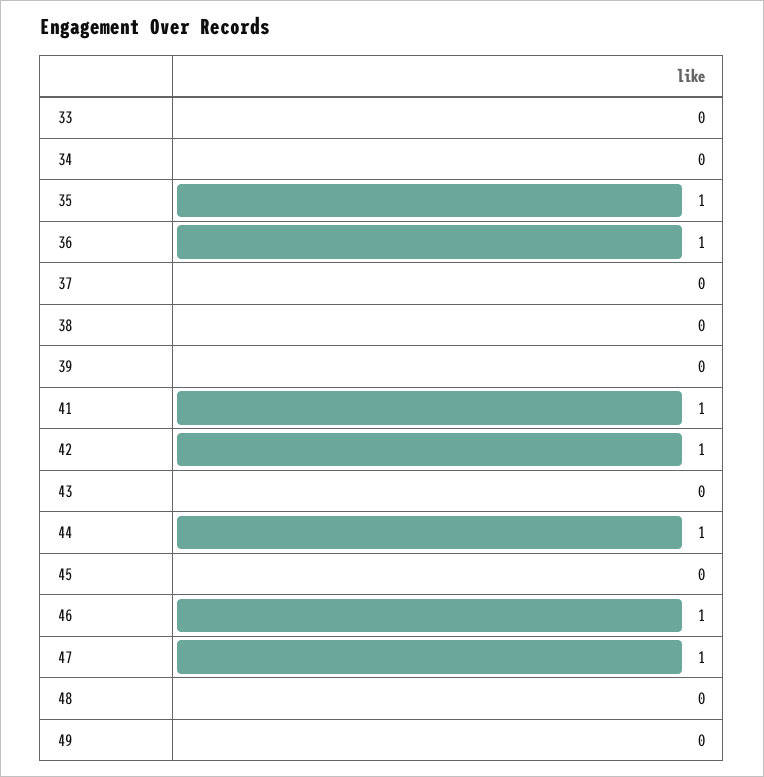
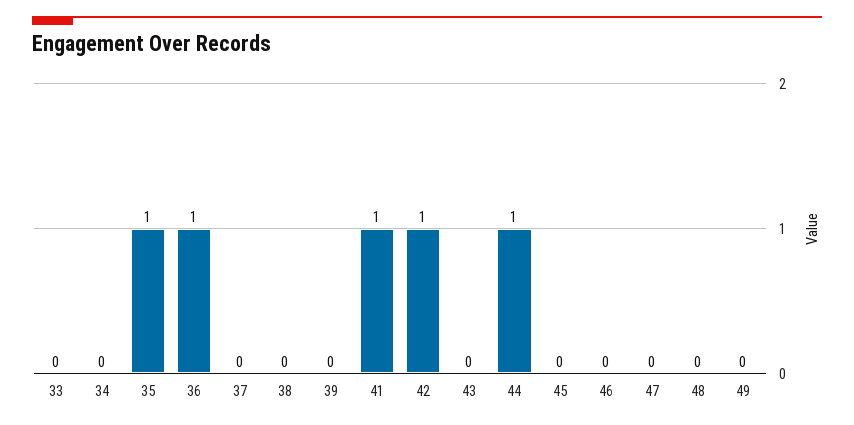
  {
    "33": 0,
    "34": 0,
    "35": 1,
    "36": 1,
    "37": 0,
    "38": 0,
    "39": 0,
    "41": 1,
    "42": 1,
    "43": 0,
    "44": 1,
    "45": 0,
-   "46": 1,
+   "46": 0,
-   "47": 1,
+   "47": 0,
    "48": 0,
    "49": 0
  }

